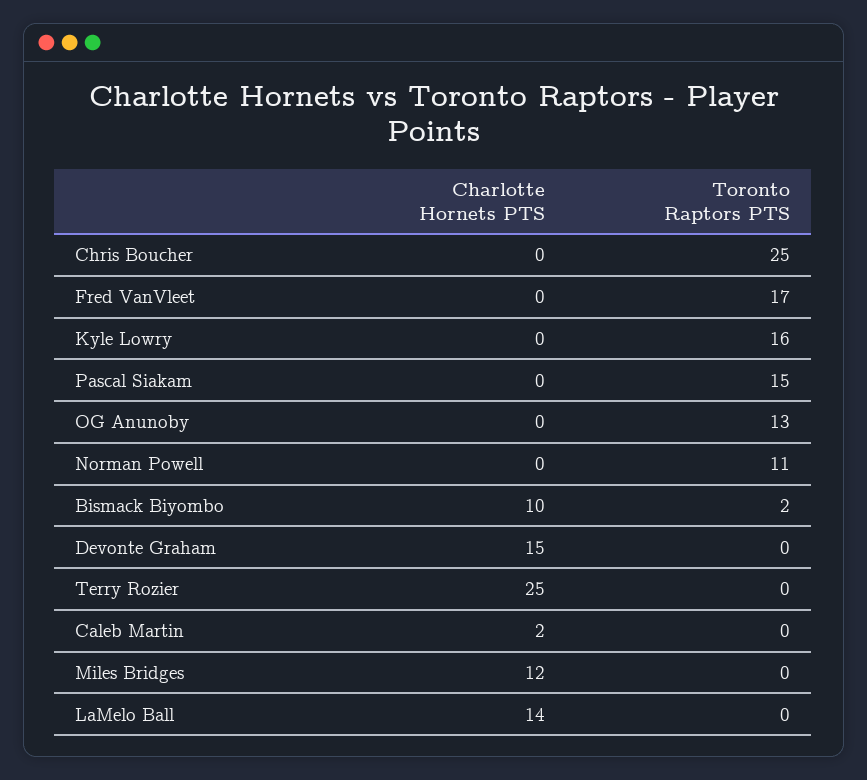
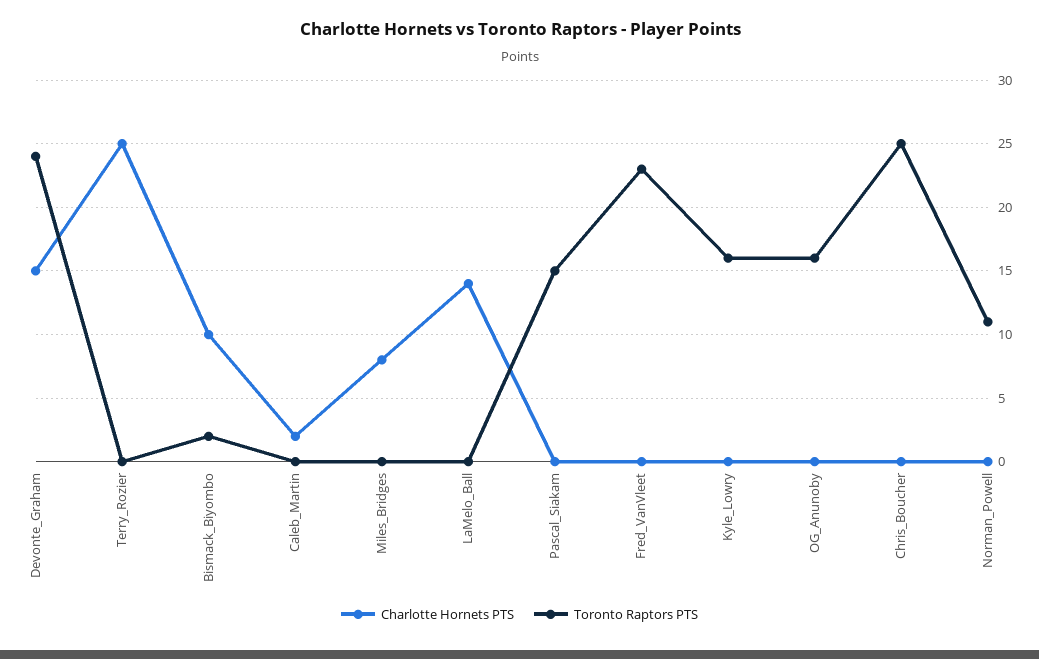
  {
    "Charlotte Hornets PTS": {
      "Chris Boucher": 0,
      "Fred VanVleet": 0,
      "Kyle Lowry": 0,
      "Pascal Siakam": 0,
      "OG Anunoby": 0,
      "Norman Powell": 0,
      "Bismack Biyombo": 10,
      "Devonte Graham": 15,
      "Terry Rozier": 25,
      "Caleb Martin": 2,
-     "Miles Bridges": 12,
+     "Miles Bridges": 8,
      "LaMelo Ball": 14
    },
    "Toronto Raptors PTS": {
      "Chris Boucher": 25,
-     "Fred VanVleet": 17,
+     "Fred VanVleet": 23,
      "Kyle Lowry": 16,
      "Pascal Siakam": 15,
-     "OG Anunoby": 13,
+     "OG Anunoby": 16,
      "Norman Powell": 11,
      "Bismack Biyombo": 2,
-     "Devonte Graham": 0,
+     "Devonte Graham": 24,
      "Terry Rozier": 0,
      "Caleb Martin": 0,
      "Miles Bridges": 0,
      "LaMelo Ball": 0
    }
  }

